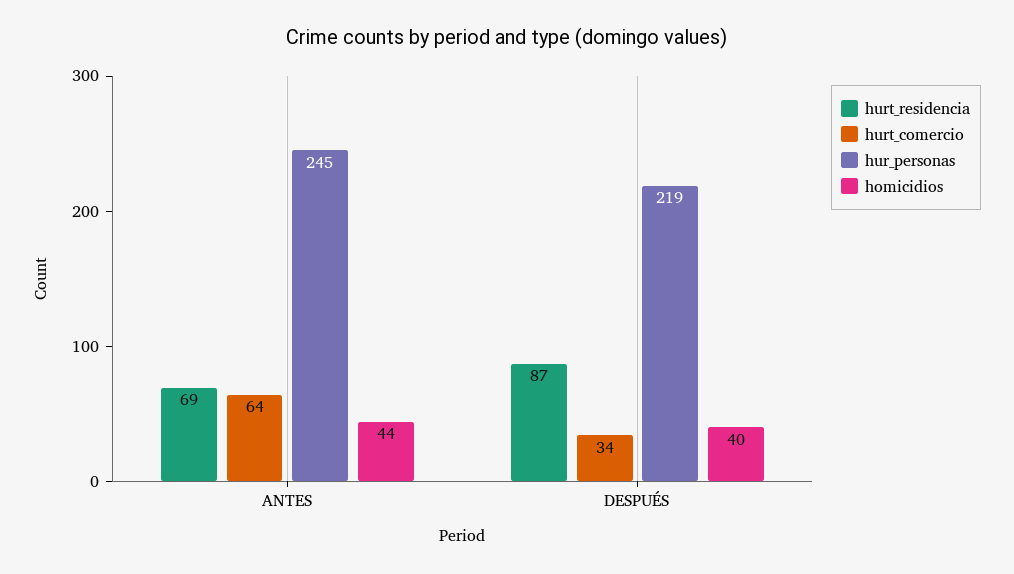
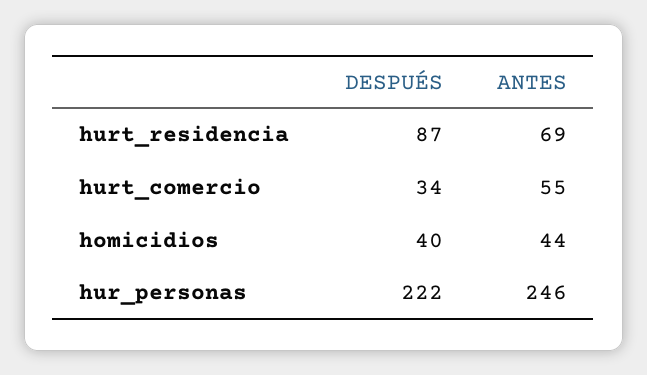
  {
    "hurt_residencia": {
      "ANTES": 69,
      "DESPUÉS": 87
    },
    "hurt_comercio": {
-     "ANTES": 64,
+     "ANTES": 55,
      "DESPUÉS": 34
    },
    "hur_personas": {
-     "ANTES": 245,
+     "ANTES": 246,
-     "DESPUÉS": 219
+     "DESPUÉS": 222
    },
    "homicidios": {
      "ANTES": 44,
      "DESPUÉS": 40
    }
  }

